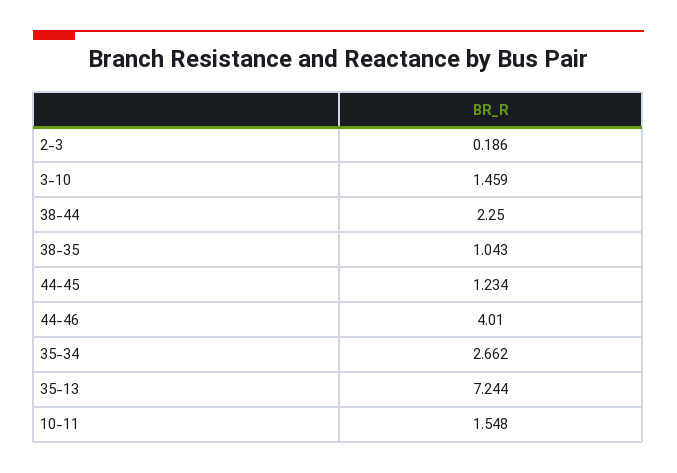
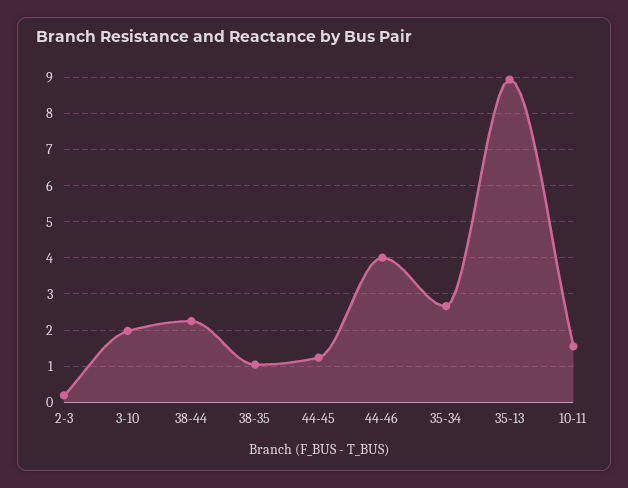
  {
    "2-3": 0.186,
-   "3-10": 1.459,
+   "3-10": 2,
    "38-44": 2.25,
    "38-35": 1.043,
    "44-45": 1.234,
    "44-46": 4.01,
    "35-34": 2.662,
-   "35-13": 7.244,
+   "35-13": 9,
    "10-11": 1.548
  }

